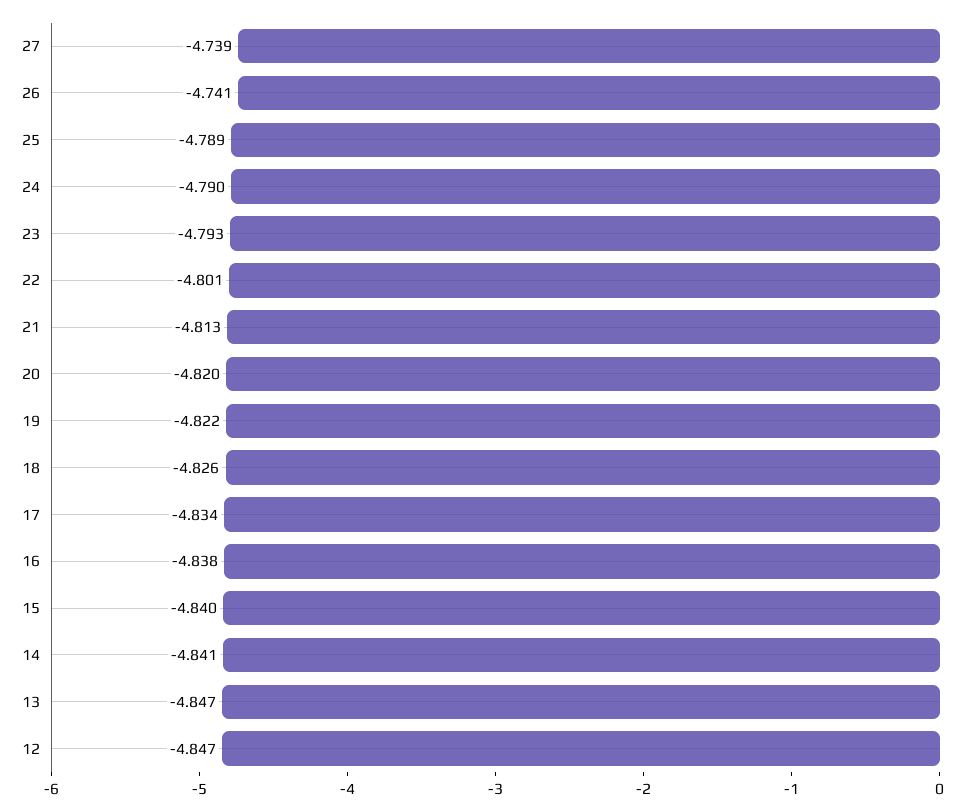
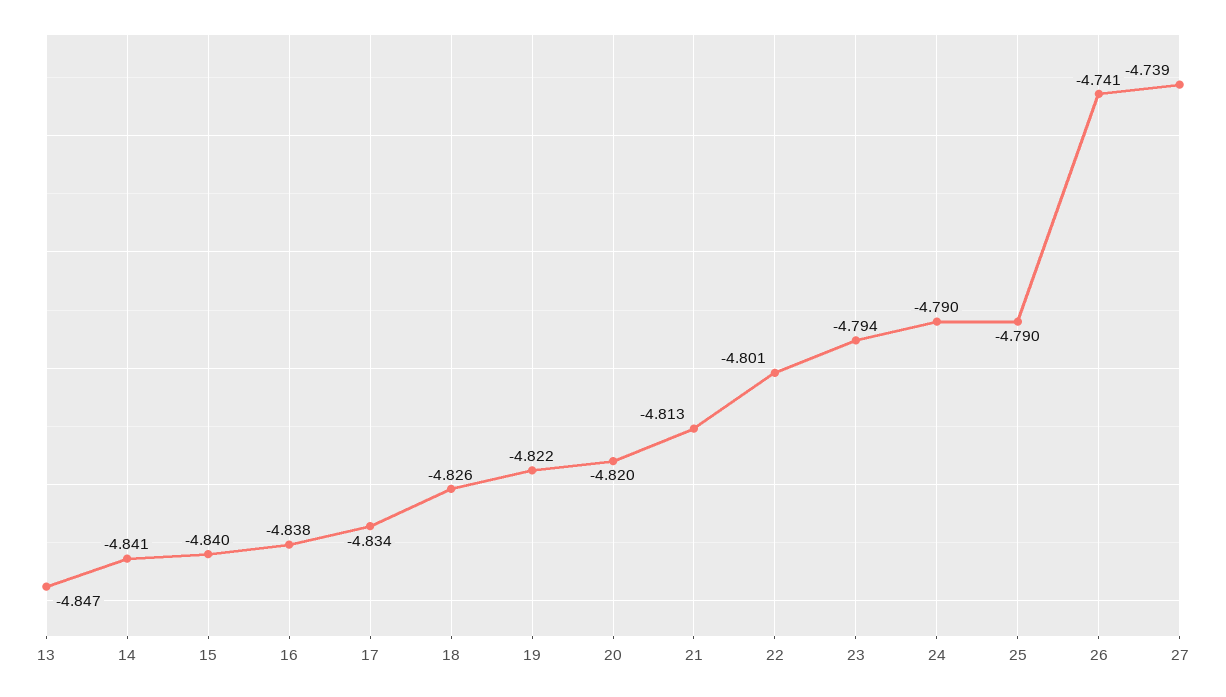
  {
    "27": -4.739,
    "26": -4.741,
-   "25": -4.789,
+   "25": -4.79,
    "24": -4.79,
-   "23": -4.793,
+   "23": -4.794,
    "22": -4.801,
    "21": -4.813,
    "20": -4.82,
    "19": -4.822,
    "18": -4.826,
    "17": -4.834,
    "16": -4.838,
    "15": -4.84,
    "14": -4.841,
-   "13": -4.847,
+   "13": -4.847
-   "12": -4.847
  }

